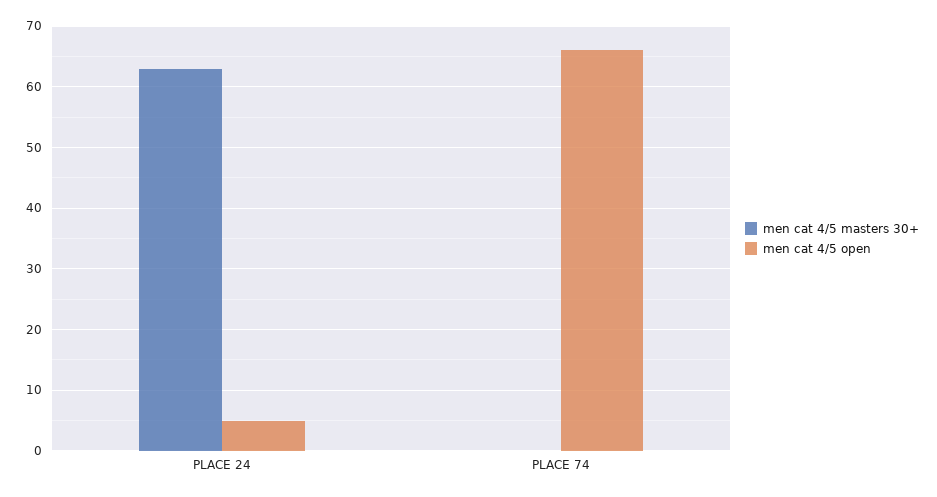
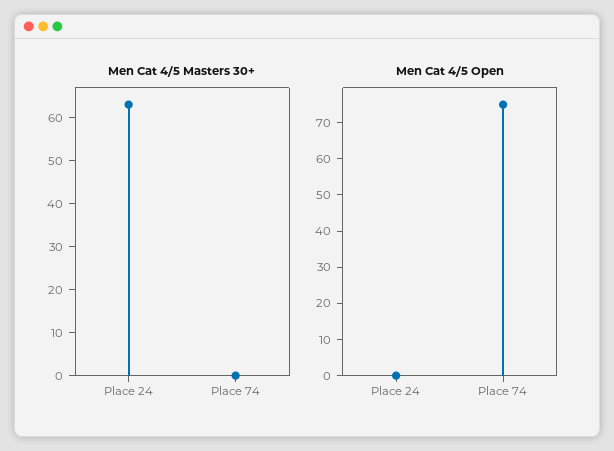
  {
    "men cat 4/5 masters 30+": {
      "PLACE 24": 63,
      "PLACE 74": 0
    },
    "men cat 4/5 open": {
-     "PLACE 24": 5,
+     "PLACE 24": 0,
-     "PLACE 74": 66
+     "PLACE 74": 75
    }
  }

